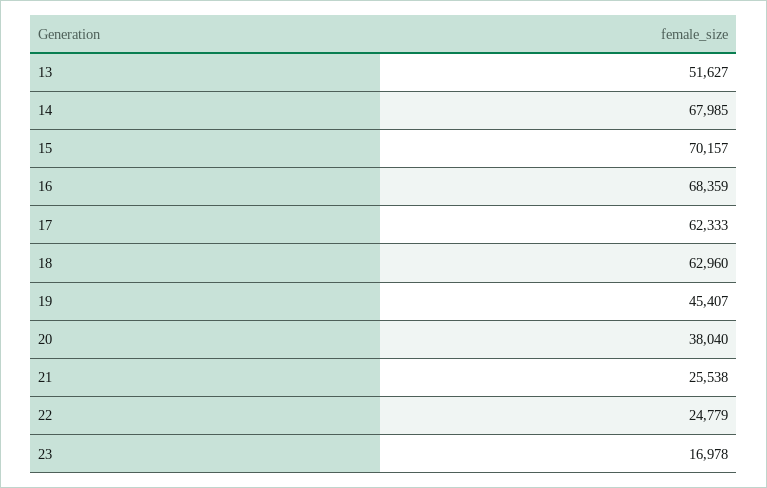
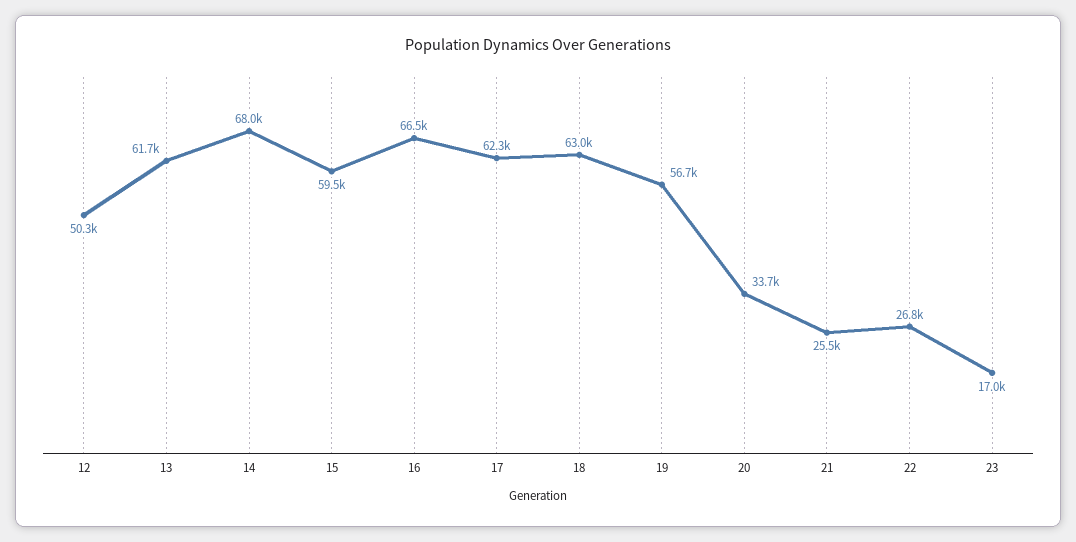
  {
-   "13": 51627,
+   "13": 61700,
    "14": 67985,
-   "15": 70157,
+   "15": 59500,
-   "16": 68359,
+   "16": 66500,
    "17": 62333,
    "18": 62960,
-   "19": 45407,
+   "19": 56700,
-   "20": 38040,
+   "20": 33700,
    "21": 25538,
-   "22": 24779,
+   "22": 26800,
-   "23": 16978
+   "23": 16978,
+   "12": 50300
  }

